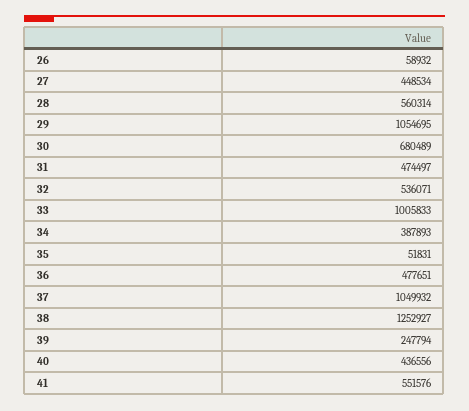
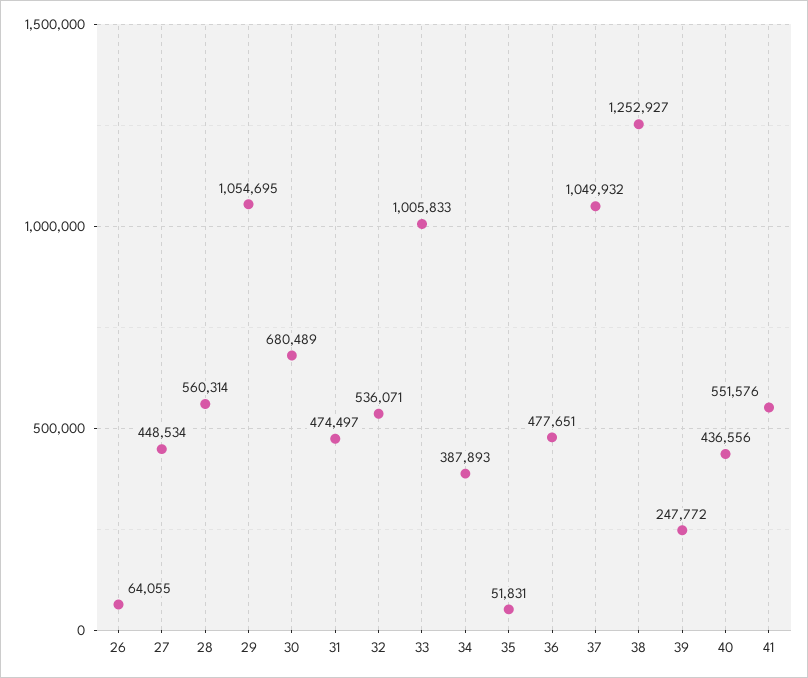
  {
-   "26": 58932,
+   "26": 64055,
    "27": 448534,
    "28": 560314,
    "29": 1054695,
    "30": 680489,
    "31": 474497,
    "32": 536071,
    "33": 1005833,
    "34": 387893,
    "35": 51831,
    "36": 477651,
    "37": 1049932,
    "38": 1252927,
-   "39": 247794,
+   "39": 247772,
    "40": 436556,
    "41": 551576
  }

